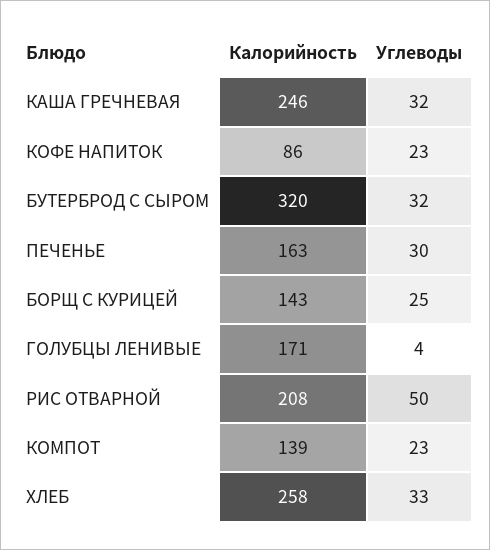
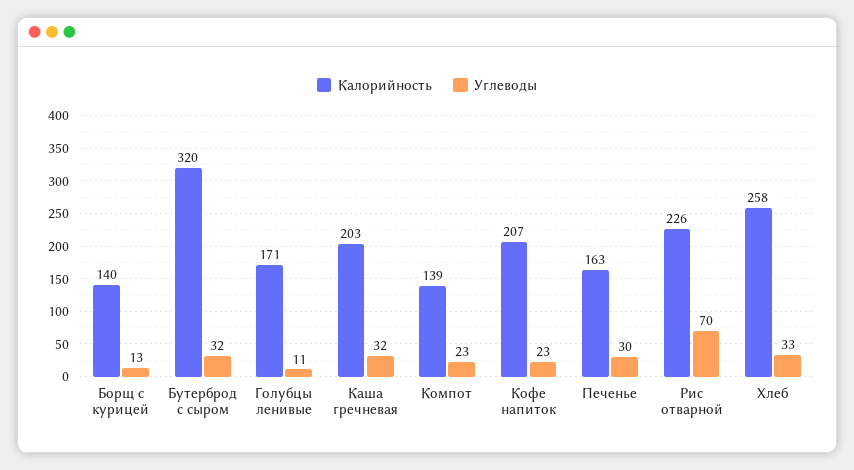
  {
    "Калорийность": {
-     "КАША ГРЕЧНЕВАЯ": 246,
+     "КАША ГРЕЧНЕВАЯ": 203,
-     "КОФЕ НАПИТОК": 86,
+     "КОФЕ НАПИТОК": 207,
      "БУТЕРБРОД С СЫРОМ": 320,
      "ПЕЧЕНЬЕ": 163,
-     "БОРЩ С КУРИЦЕЙ": 143,
+     "БОРЩ С КУРИЦЕЙ": 140,
      "ГОЛУБЦЫ ЛЕНИВЫЕ": 171,
-     "РИС ОТВАРНОЙ": 208,
+     "РИС ОТВАРНОЙ": 226,
      "КОМПОТ": 139,
      "ХЛЕБ": 258
    },
    "Углеводы": {
      "КАША ГРЕЧНЕВАЯ": 32,
      "КОФЕ НАПИТОК": 23,
      "БУТЕРБРОД С СЫРОМ": 32,
      "ПЕЧЕНЬЕ": 30,
-     "БОРЩ С КУРИЦЕЙ": 25,
+     "БОРЩ С КУРИЦЕЙ": 13,
-     "ГОЛУБЦЫ ЛЕНИВЫЕ": 4,
+     "ГОЛУБЦЫ ЛЕНИВЫЕ": 11,
-     "РИС ОТВАРНОЙ": 50,
+     "РИС ОТВАРНОЙ": 70,
      "КОМПОТ": 23,
      "ХЛЕБ": 33
    }
  }

